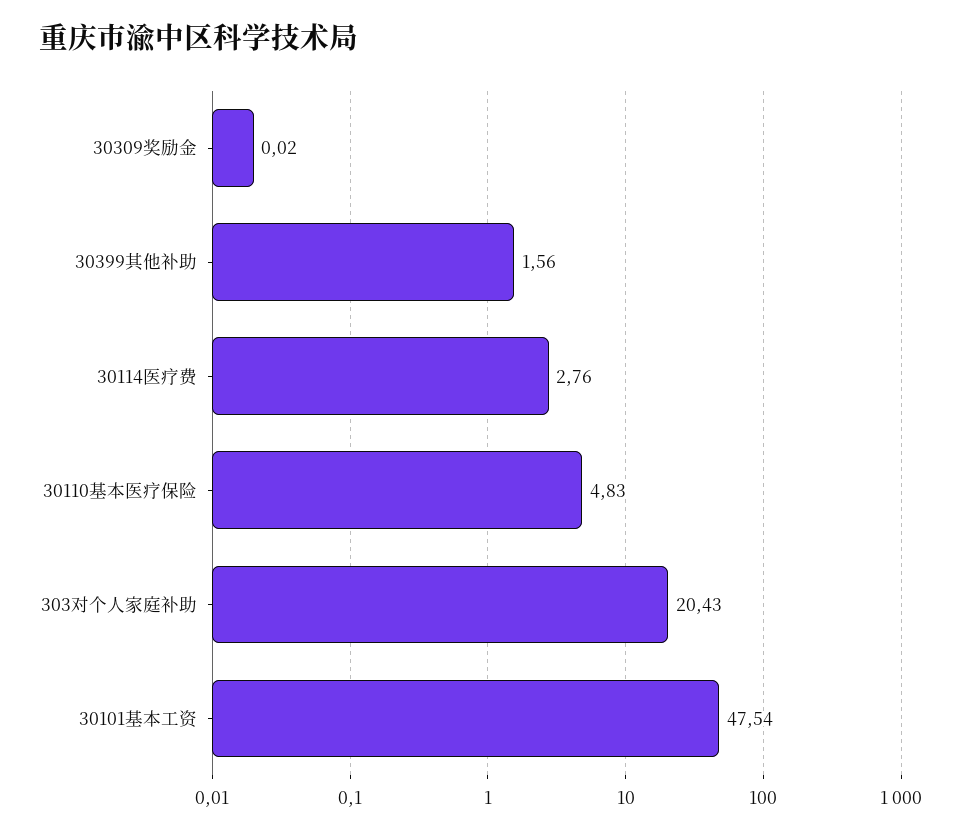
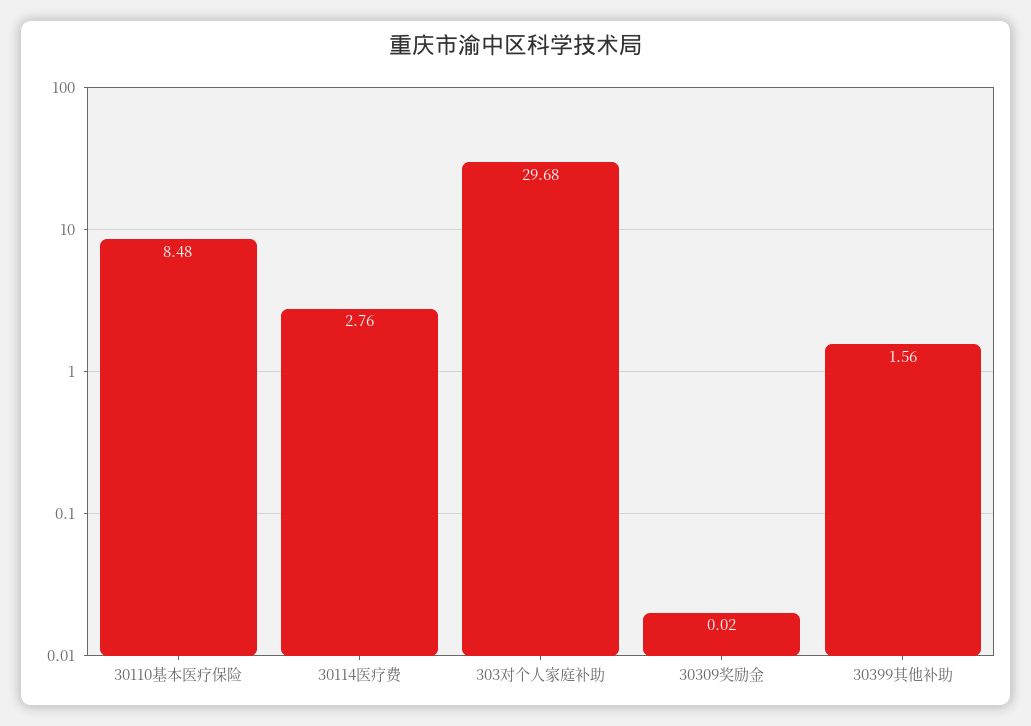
  {
    "30309奖励金": 0.02,
    "30399其他补助": 1.56,
    "30114医疗费": 2.76,
-   "30110基本医疗保险": 4.83,
+   "30110基本医疗保险": 8.48,
-   "303对个人家庭补助": 20.43,
+   "303对个人家庭补助": 29.68
-   "30101基本工资": 47.54
  }

